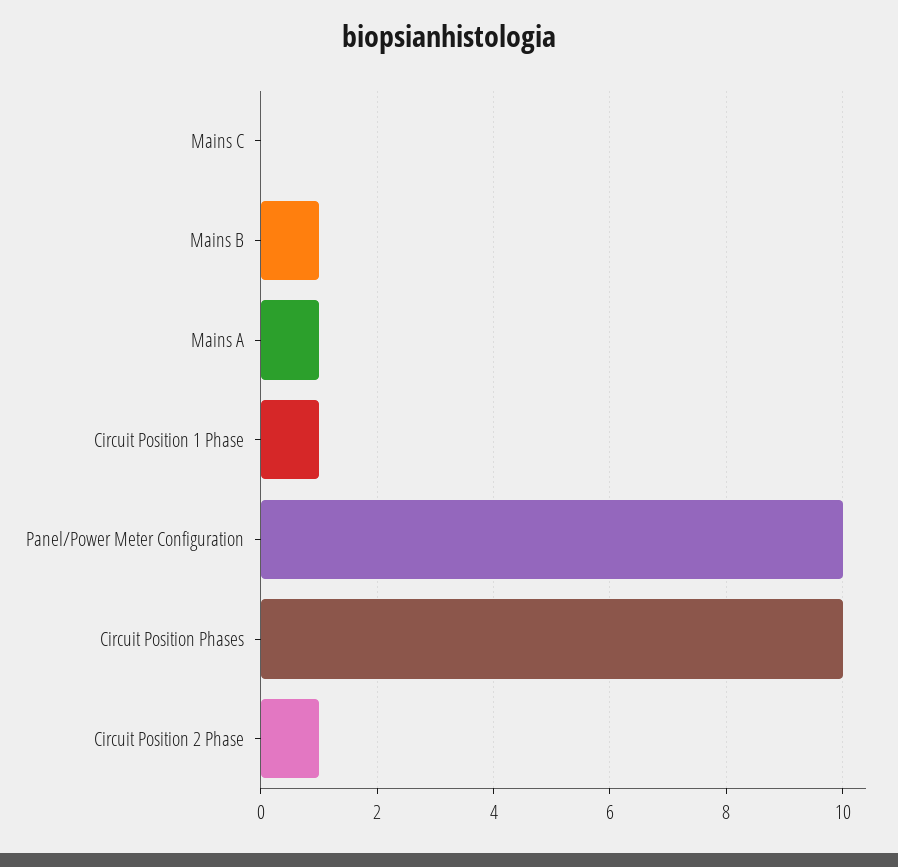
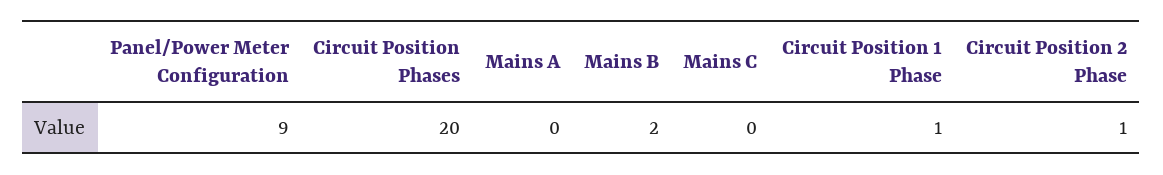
  {
    "Mains C": 0,
-   "Mains B": 1,
+   "Mains B": 2,
-   "Mains A": 1,
+   "Mains A": 0,
    "Circuit Position 1 Phase": 1,
-   "Panel/Power Meter Configuration": 10,
+   "Panel/Power Meter Configuration": 9,
-   "Circuit Position Phases": 10,
+   "Circuit Position Phases": 20,
    "Circuit Position 2 Phase": 1
  }

